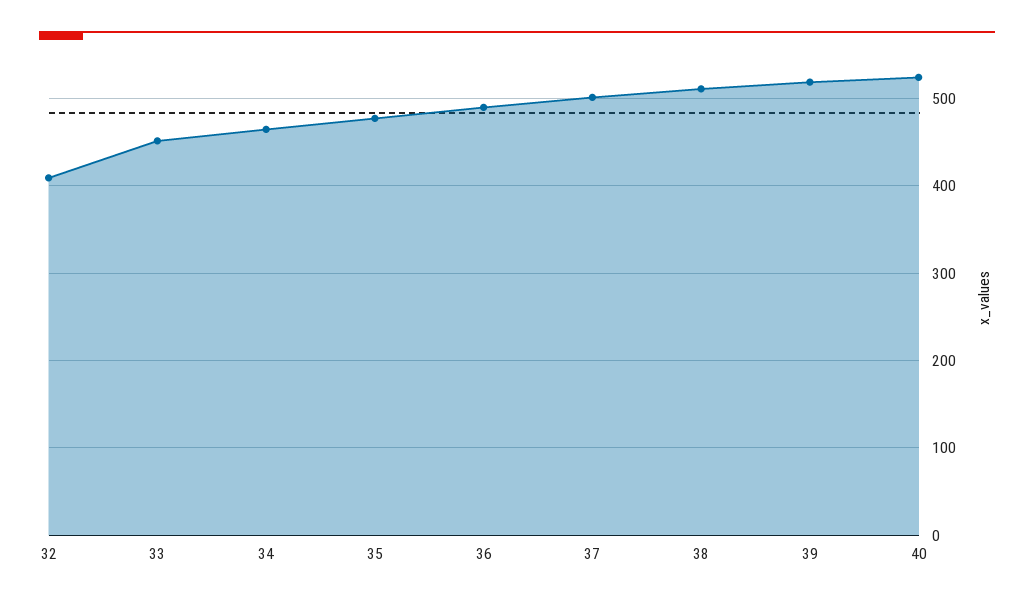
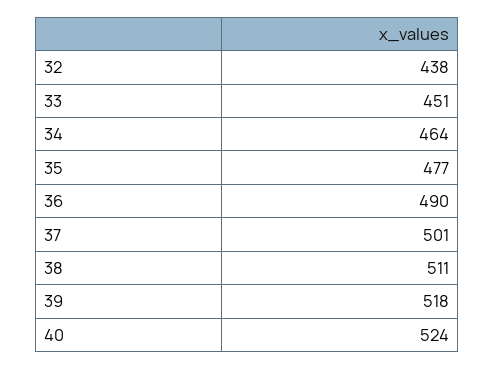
  {
-   "32": 410,
+   "32": 438,
    "33": 451,
    "34": 464,
    "35": 477,
    "36": 490,
    "37": 501,
    "38": 511,
    "39": 518,
    "40": 524
  }

